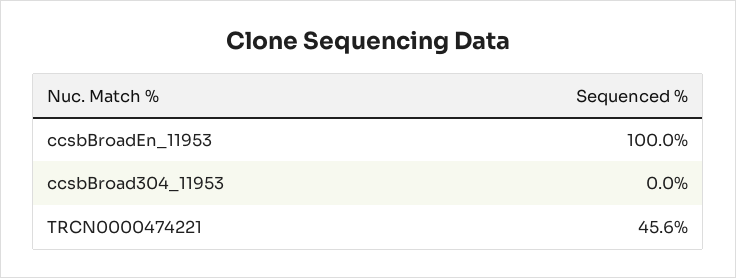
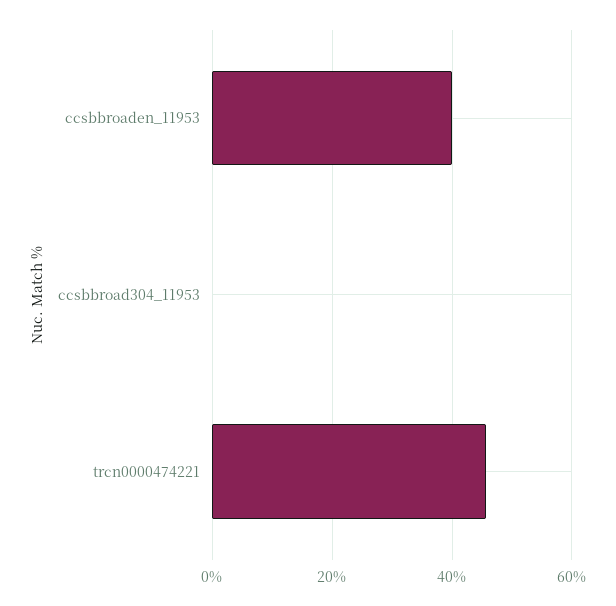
  {
-   "ccsbBroadEn_11953": 100,
+   "ccsbBroadEn_11953": 40,
    "ccsbBroad304_11953": 0,
    "TRCN0000474221": 45.6
  }

